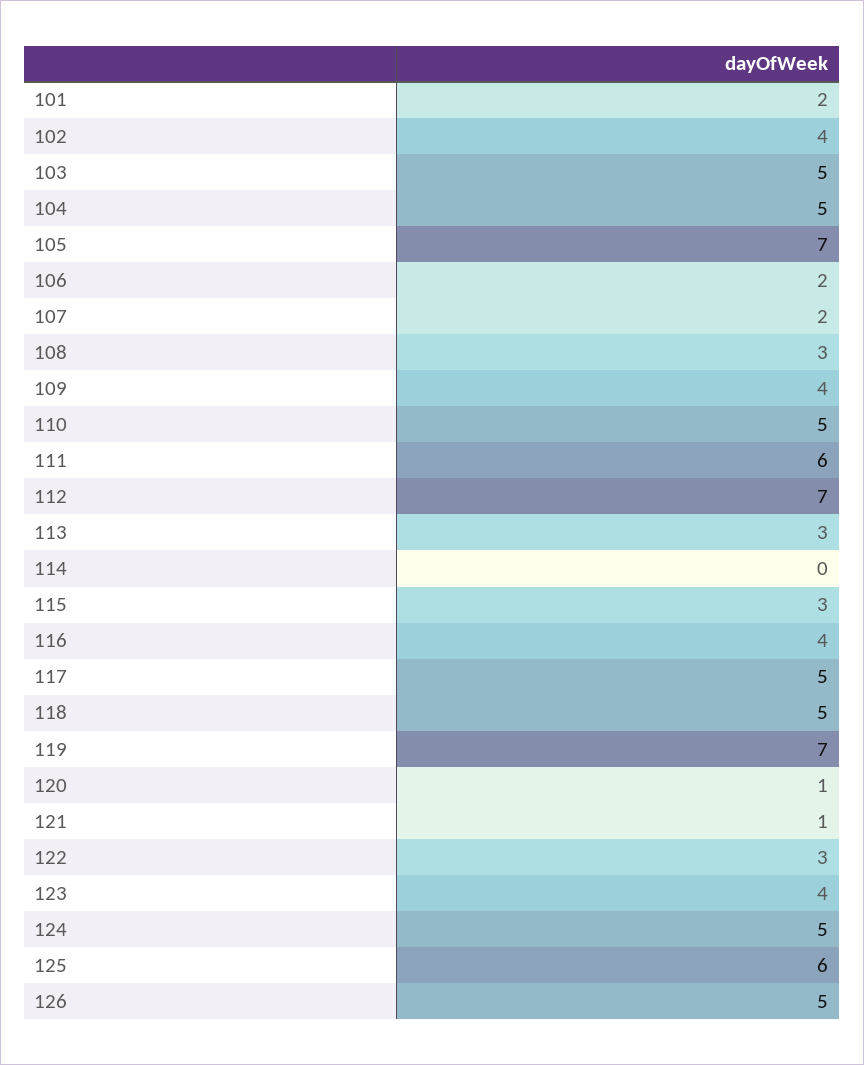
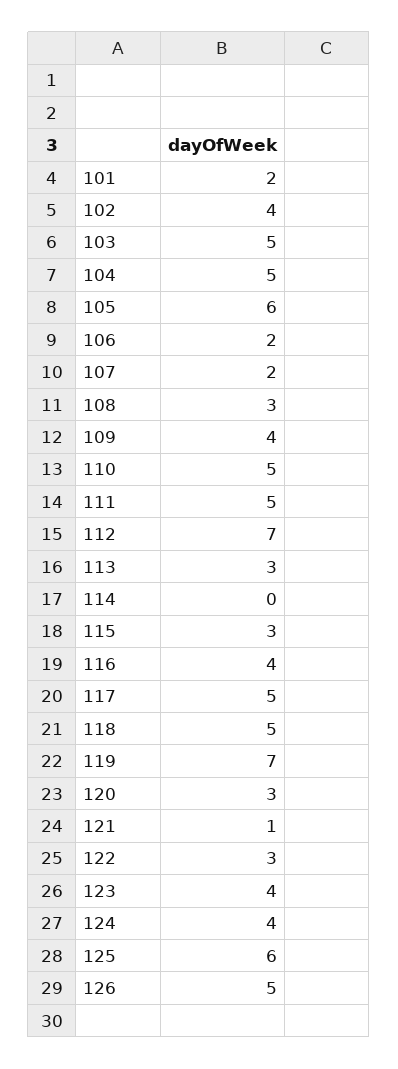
  {
    "101": 2,
    "102": 4,
    "103": 5,
    "104": 5,
-   "105": 7,
+   "105": 6,
    "106": 2,
    "107": 2,
    "108": 3,
    "109": 4,
    "110": 5,
-   "111": 6,
+   "111": 5,
    "112": 7,
    "113": 3,
    "114": 0,
    "115": 3,
    "116": 4,
    "117": 5,
    "118": 5,
    "119": 7,
-   "120": 1,
+   "120": 3,
    "121": 1,
    "122": 3,
    "123": 4,
-   "124": 5,
+   "124": 4,
    "125": 6,
    "126": 5
  }

